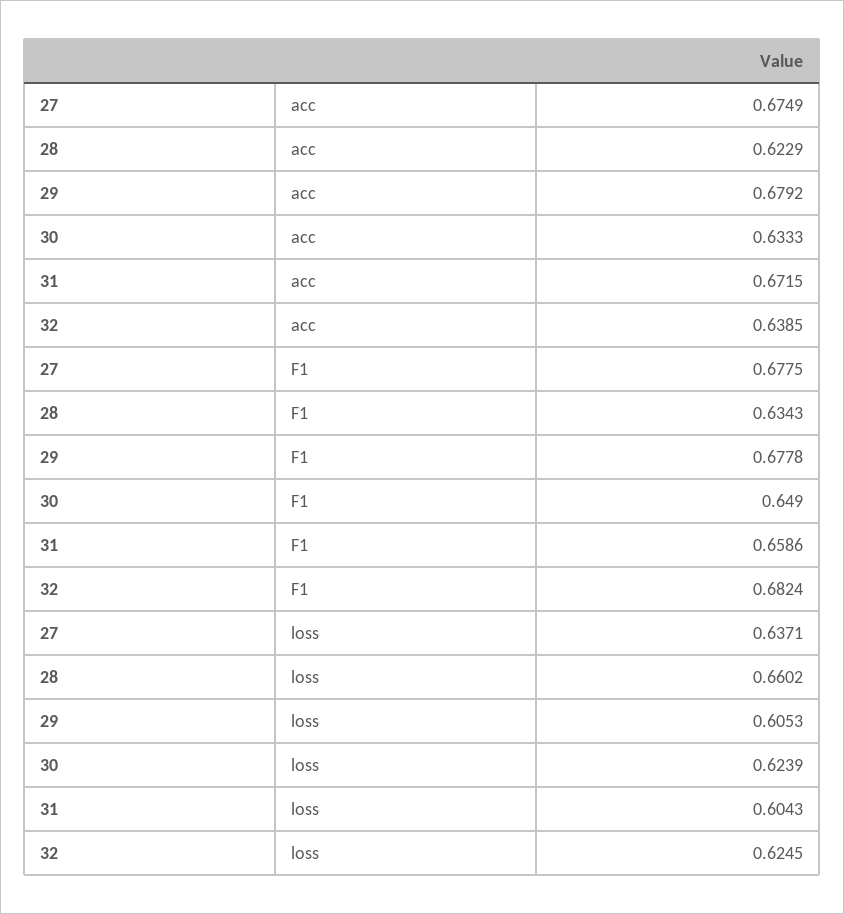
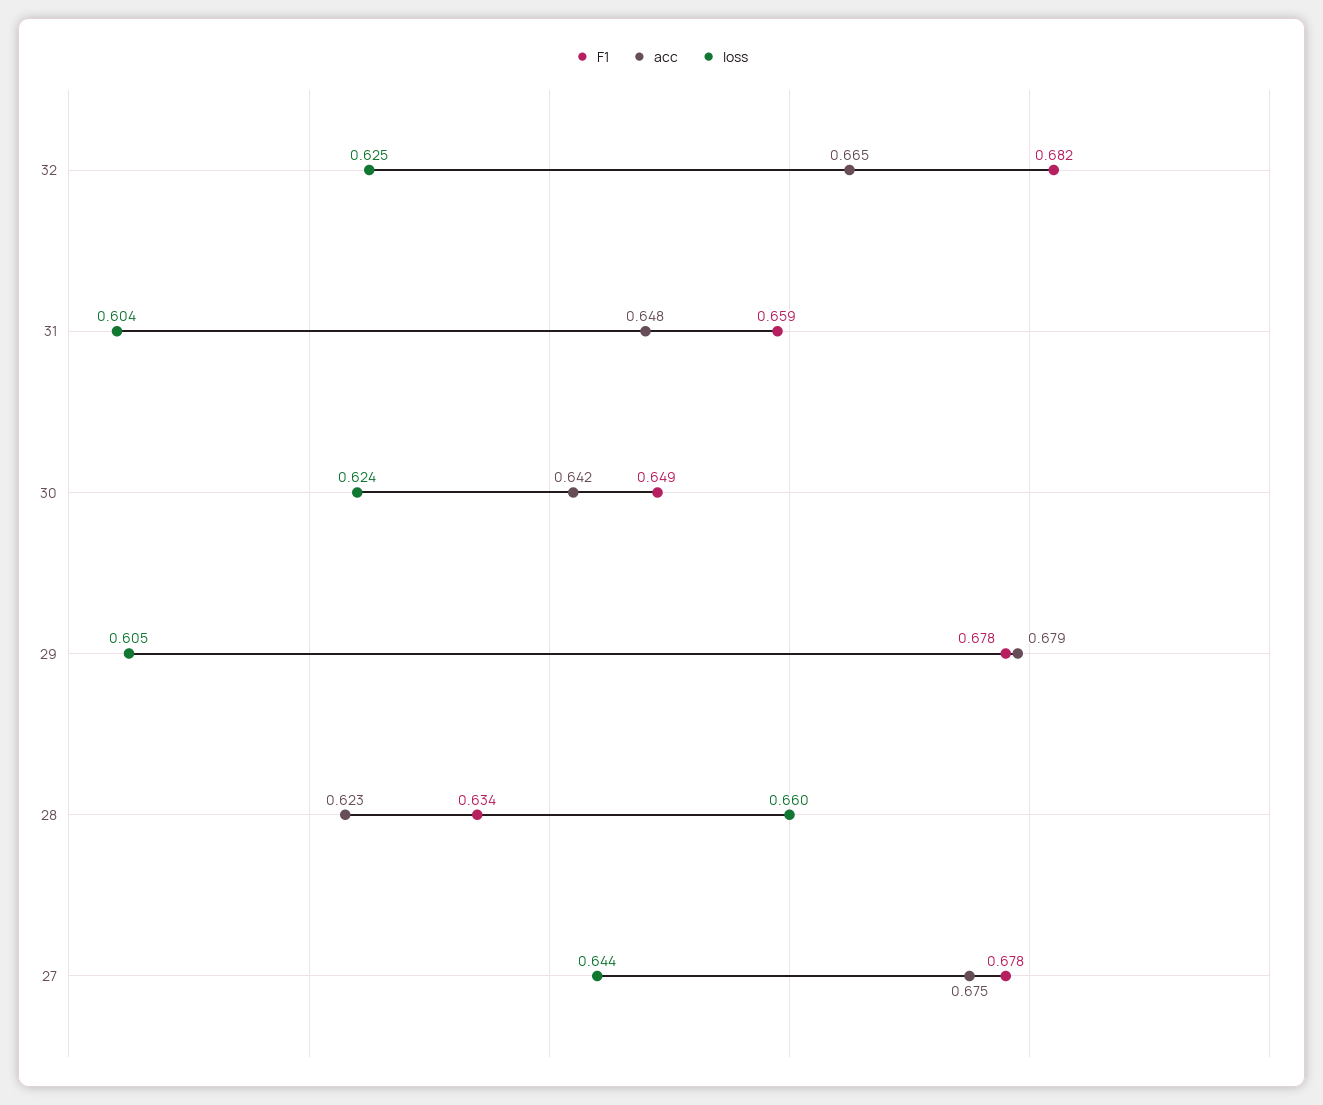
  {
    "acc": {
      "27": 0.6749,
      "28": 0.6229,
      "29": 0.6792,
-     "30": 0.6333,
+     "30": 0.642,
-     "31": 0.6715,
+     "31": 0.648,
-     "32": 0.6385
+     "32": 0.665
    },
    "F1": {
      "27": 0.6775,
      "28": 0.6343,
      "29": 0.6778,
      "30": 0.649,
      "31": 0.6586,
      "32": 0.6824
    },
    "loss": {
-     "27": 0.6371,
+     "27": 0.644,
      "28": 0.6602,
      "29": 0.6053,
      "30": 0.6239,
      "31": 0.6043,
      "32": 0.6245
    }
  }

